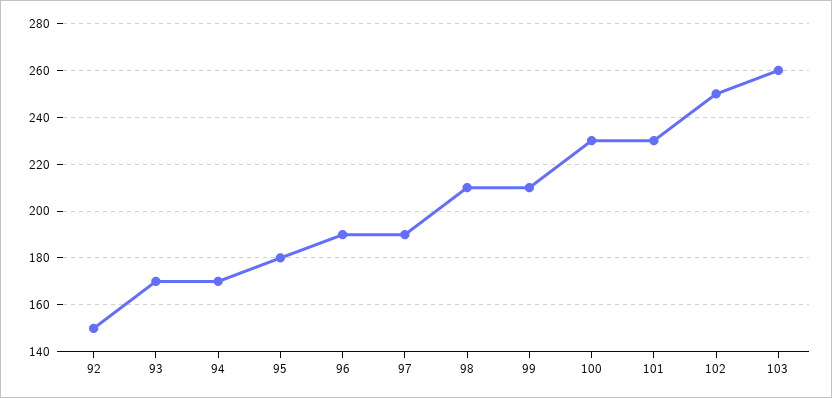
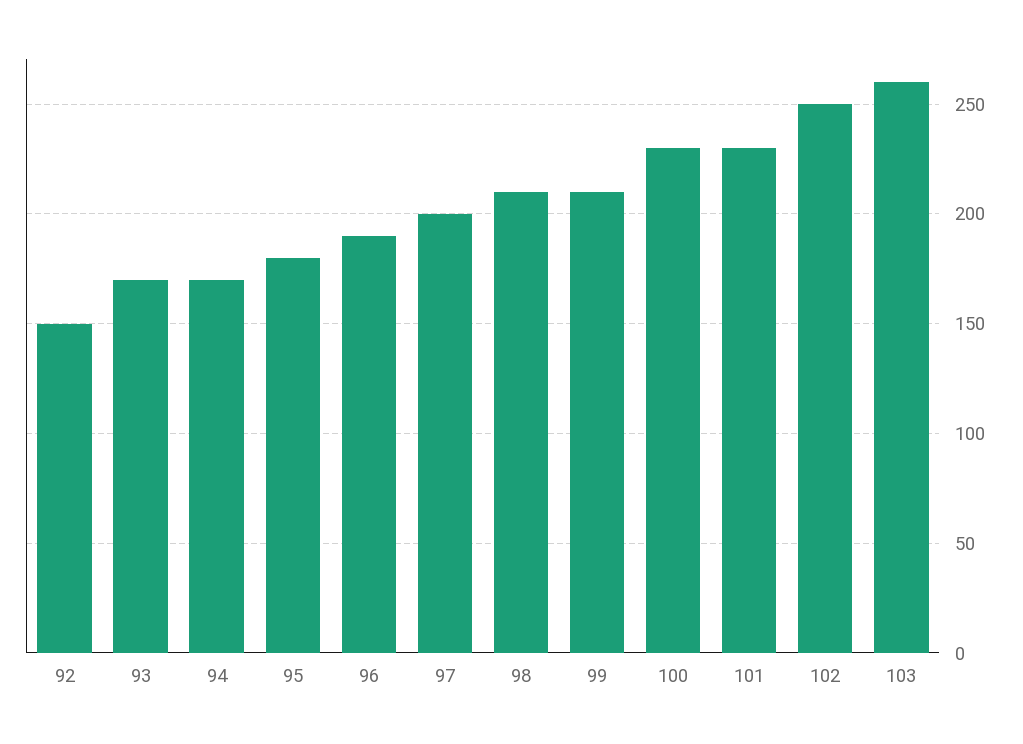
  {
    "92": 150,
    "93": 170,
    "94": 170,
    "95": 180,
    "96": 190,
-   "97": 190,
+   "97": 200,
    "98": 210,
    "99": 210,
    "100": 230,
    "101": 230,
    "102": 250,
    "103": 260
  }

